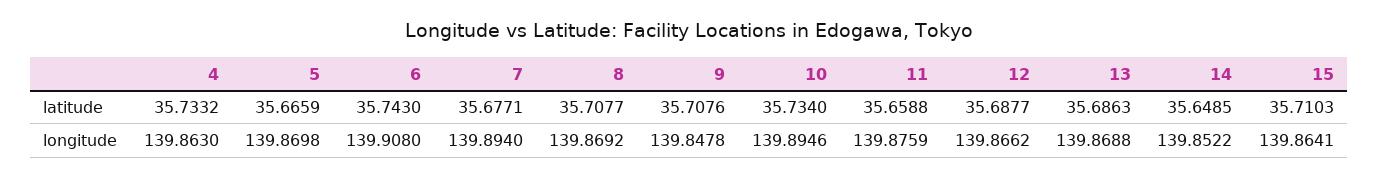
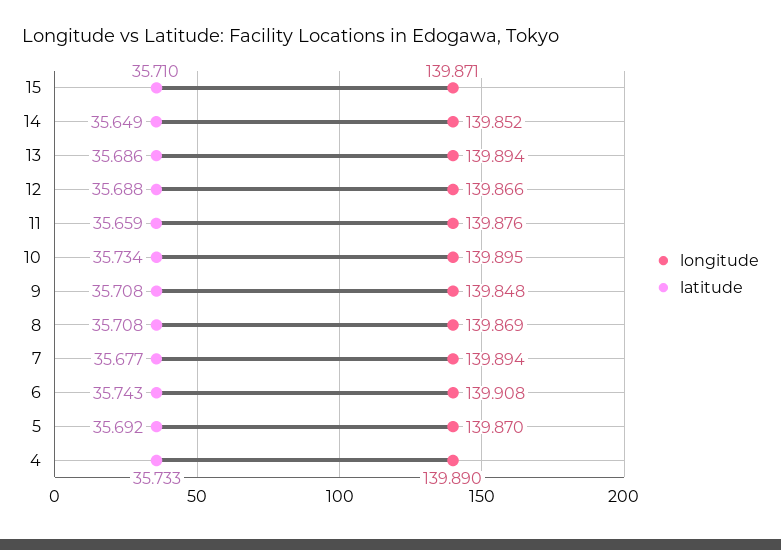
  {
    "latitude": {
      "4": 35.7332,
-     "5": 35.6659,
+     "5": 35.692,
      "6": 35.743,
      "7": 35.6771,
      "8": 35.7077,
      "9": 35.7076,
      "10": 35.734,
      "11": 35.6588,
      "12": 35.6877,
      "13": 35.6863,
      "14": 35.6485,
      "15": 35.7103
    },
    "longitude": {
-     "4": 139.863,
+     "4": 139.89,
      "5": 139.8698,
      "6": 139.908,
      "7": 139.894,
      "8": 139.8692,
      "9": 139.8478,
      "10": 139.8946,
      "11": 139.8759,
      "12": 139.8662,
-     "13": 139.8688,
+     "13": 139.894,
      "14": 139.8522,
-     "15": 139.8641
+     "15": 139.871
    }
  }

